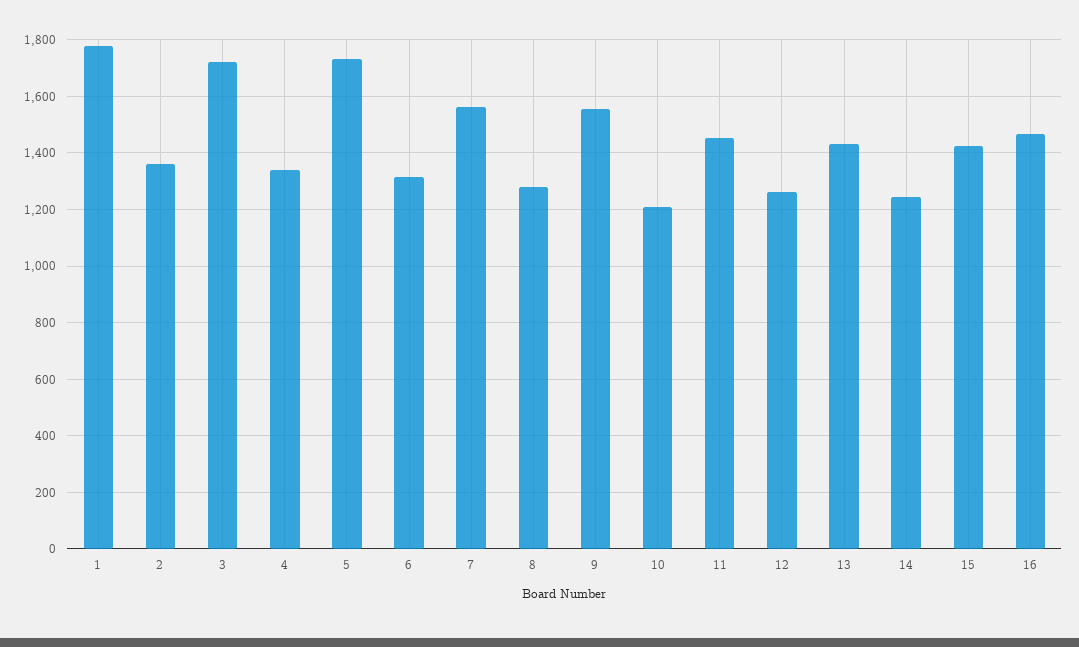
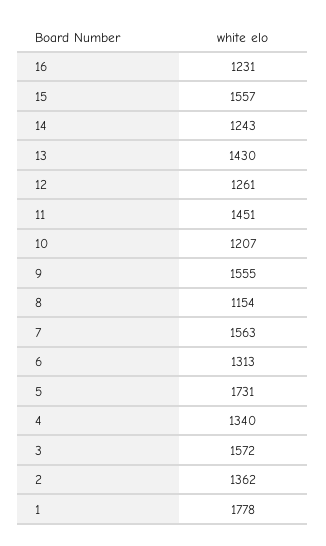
  {
    "1": 1778,
    "2": 1362,
-   "3": 1725,
+   "3": 1572,
    "4": 1340,
    "5": 1731,
    "6": 1313,
    "7": 1563,
-   "8": 1275,
+   "8": 1154,
    "9": 1555,
    "10": 1207,
    "11": 1451,
    "12": 1261,
    "13": 1430,
    "14": 1243,
-   "15": 1425,
+   "15": 1557,
-   "16": 1475
+   "16": 1231
  }

